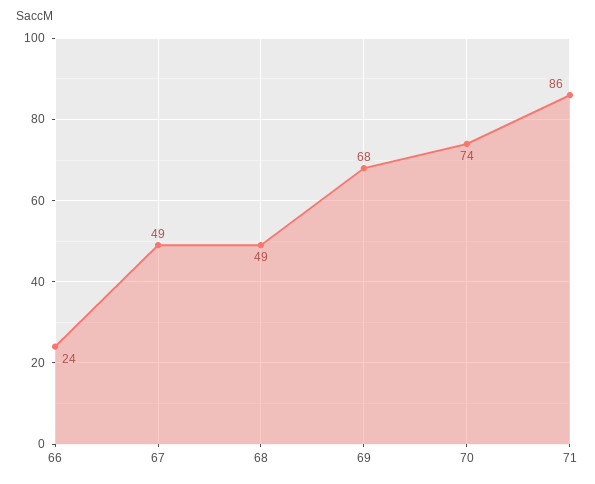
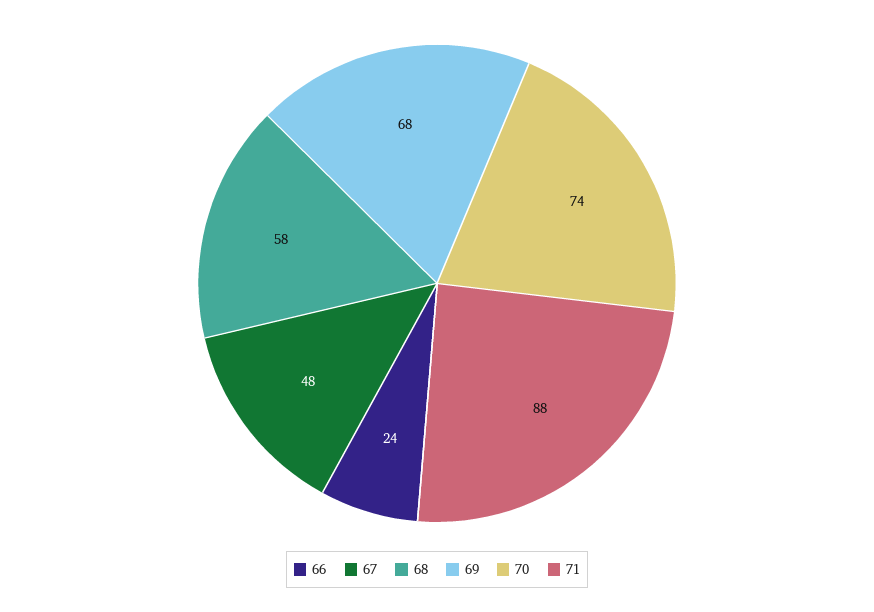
  {
    "66": 24,
-   "67": 49,
+   "67": 48,
-   "68": 49,
+   "68": 58,
    "69": 68,
    "70": 74,
-   "71": 86
+   "71": 88
  }

